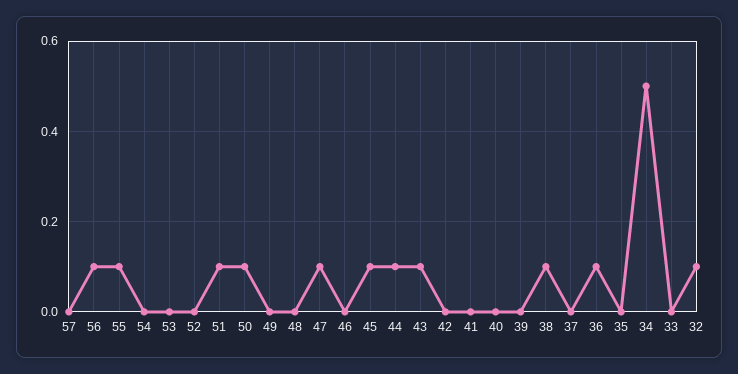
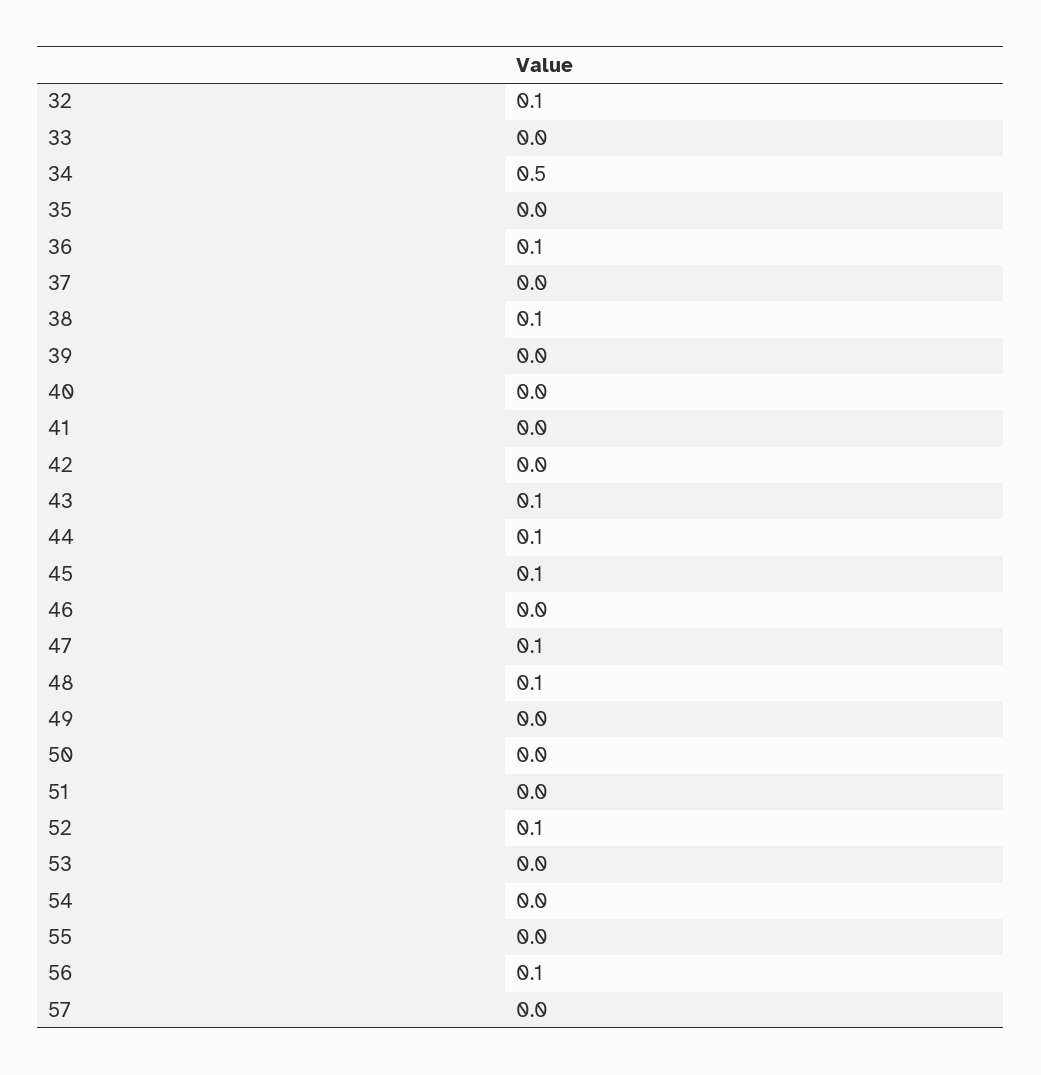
  {
    "57": 0,
    "56": 0.1,
-   "55": 0.1,
+   "55": 0,
    "54": 0,
    "53": 0,
-   "52": 0,
+   "52": 0.1,
-   "51": 0.1,
+   "51": 0,
-   "50": 0.1,
+   "50": 0,
    "49": 0,
-   "48": 0,
+   "48": 0.1,
    "47": 0.1,
    "46": 0,
    "45": 0.1,
    "44": 0.1,
    "43": 0.1,
    "42": 0,
    "41": 0,
    "40": 0,
    "39": 0,
    "38": 0.1,
    "37": 0,
    "36": 0.1,
    "35": 0,
    "34": 0.5,
    "33": 0,
    "32": 0.1
  }

